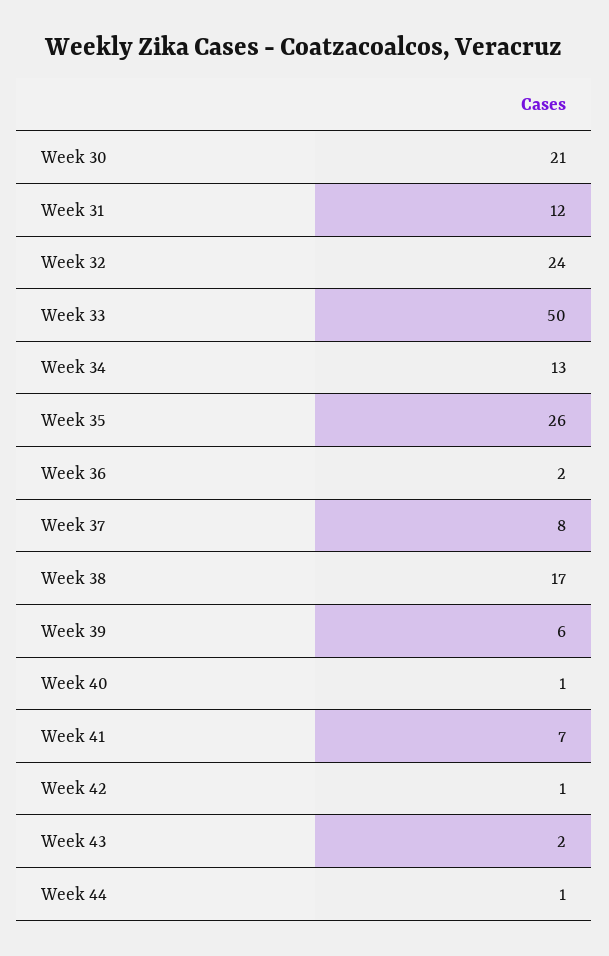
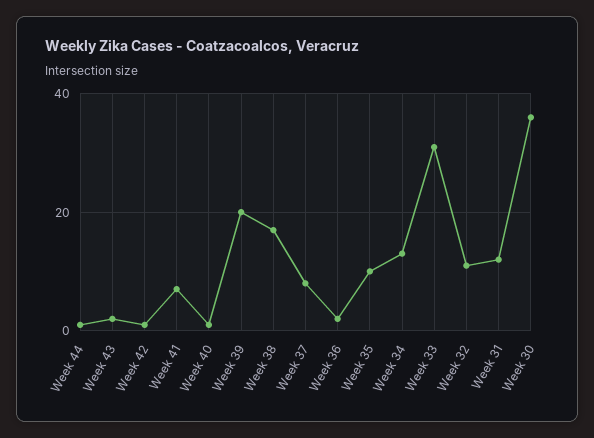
  {
-   "Week 30": 21,
+   "Week 30": 35,
    "Week 31": 12,
-   "Week 32": 24,
+   "Week 32": 10,
-   "Week 33": 50,
+   "Week 33": 30,
    "Week 34": 13,
-   "Week 35": 26,
+   "Week 35": 10,
    "Week 36": 2,
    "Week 37": 8,
    "Week 38": 17,
-   "Week 39": 6,
+   "Week 39": 20,
    "Week 40": 1,
    "Week 41": 7,
    "Week 42": 1,
    "Week 43": 2,
    "Week 44": 1
  }

